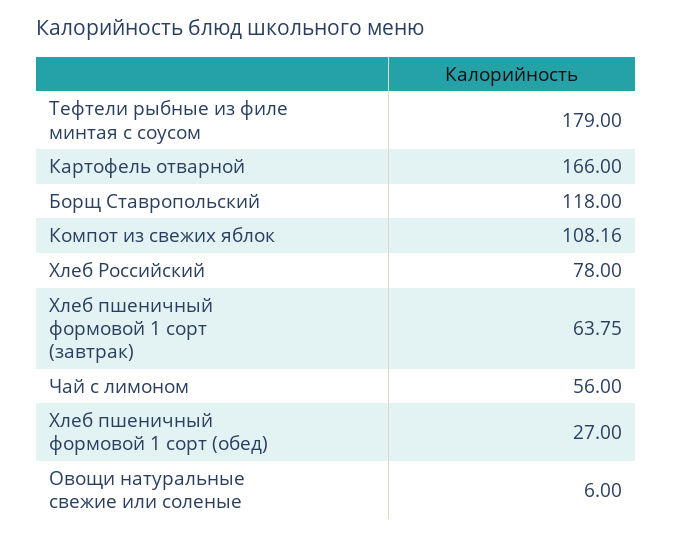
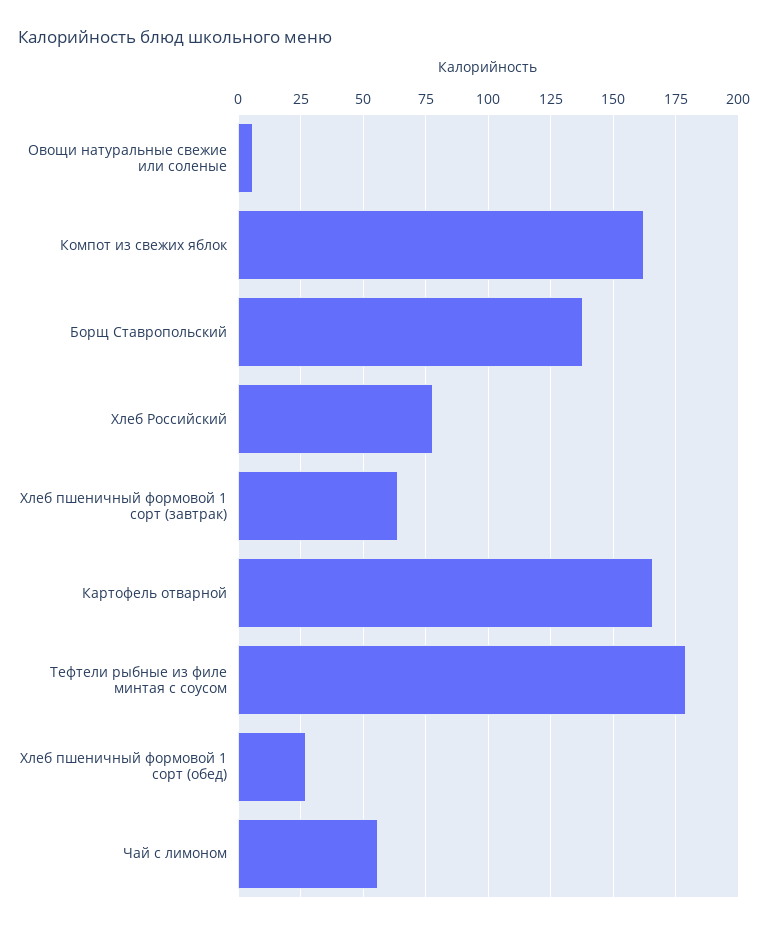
  {
    "Тефтели рыбные из филе минтая с соусом": 179,
    "Картофель отварной": 166,
-   "Борщ Ставропольский": 118,
+   "Борщ Ставропольский": 137.5,
-   "Компот из свежих яблок": 108.16,
+   "Компот из свежих яблок": 162.5,
    "Хлеб Российский": 78,
    "Хлеб пшеничный формовой 1 сорт (завтрак)": 63.75,
    "Чай с лимоном": 56,
    "Хлеб пшеничный формовой 1 сорт (обед)": 27,
    "Овощи натуральные свежие или соленые": 6
  }

